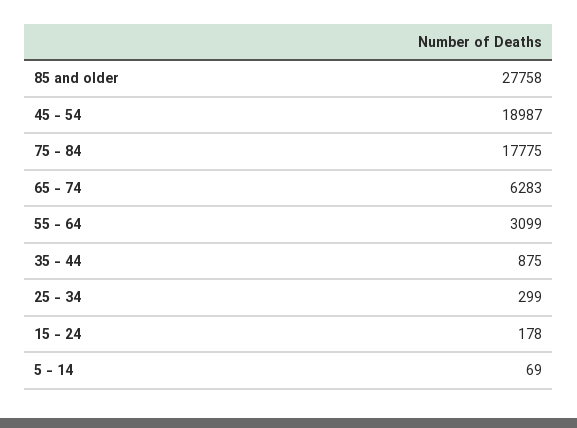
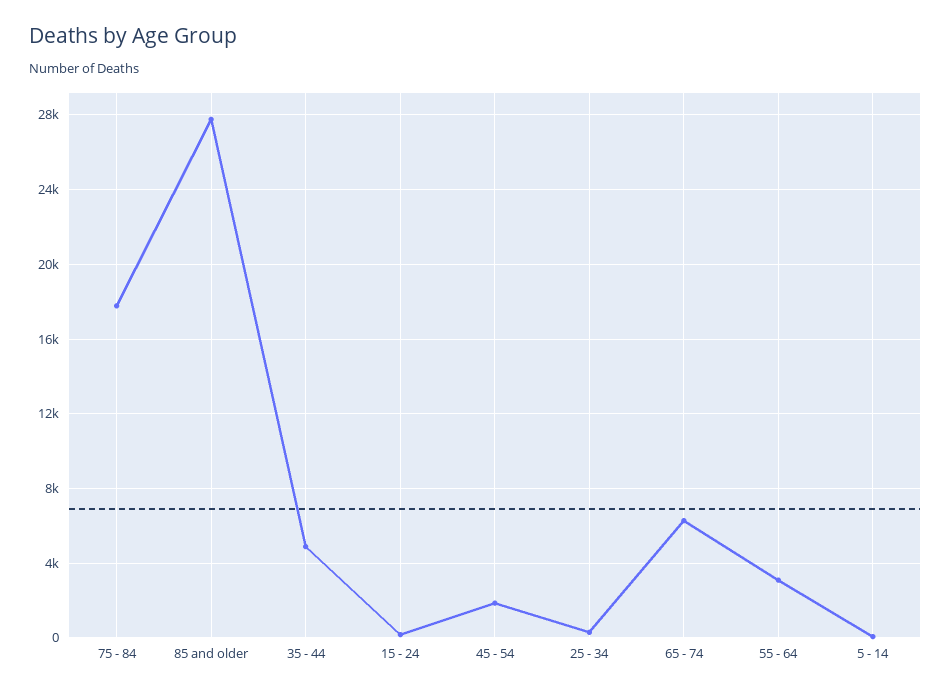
  {
    "85 and older": 27758,
-   "45 - 54": 18987,
+   "45 - 54": 2000,
    "75 - 84": 17775,
    "65 - 74": 6283,
    "55 - 64": 3099,
-   "35 - 44": 875,
+   "35 - 44": 5000,
    "25 - 34": 299,
    "15 - 24": 178,
    "5 - 14": 69
  }

